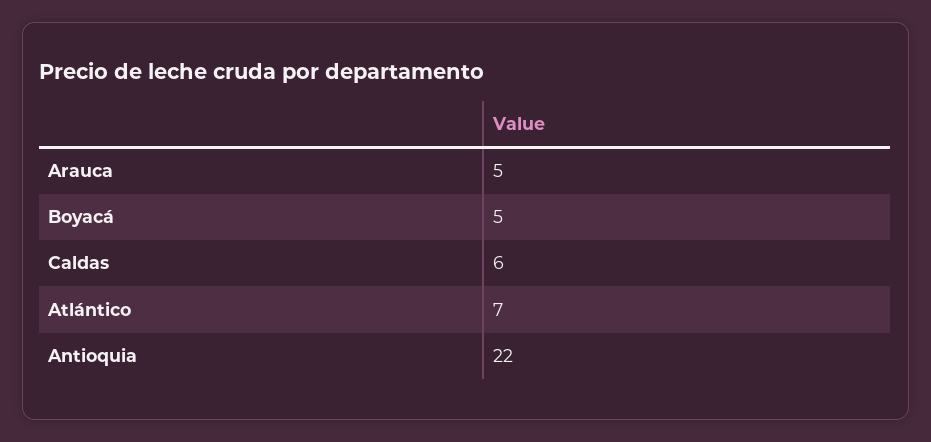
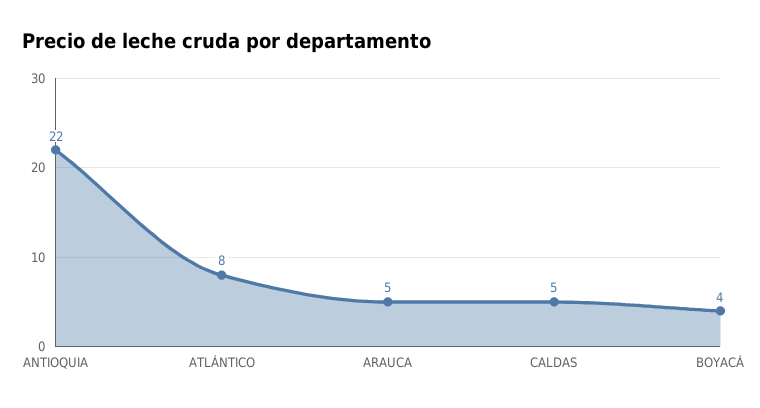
  {
    "Arauca": 5,
-   "Boyacá": 5,
+   "Boyacá": 4,
-   "Caldas": 6,
+   "Caldas": 5,
-   "Atlántico": 7,
+   "Atlántico": 8,
    "Antioquia": 22
  }

